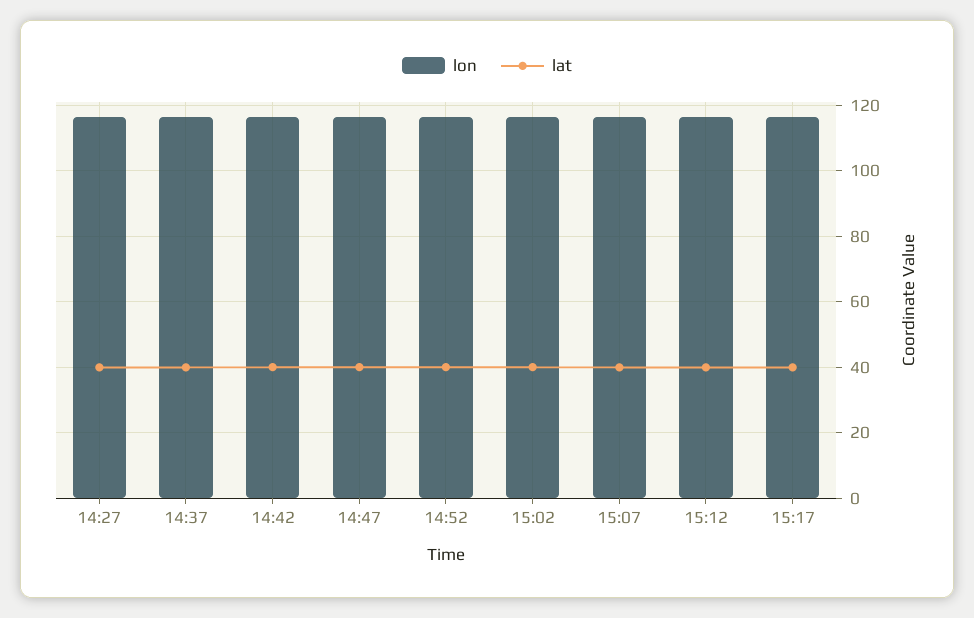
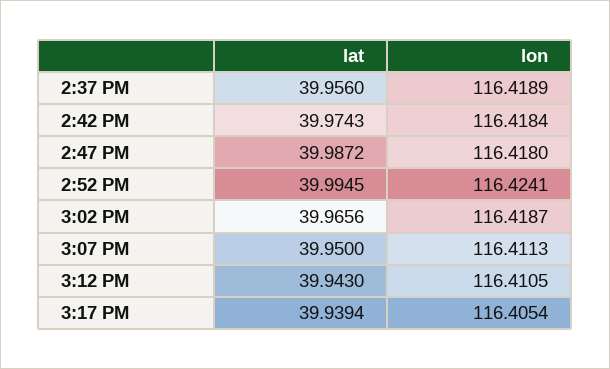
  {
    "lon": {
-     "14:27": 116,
      "14:37": 116.4189,
      "14:42": 116.4184,
      "14:47": 116.418,
      "14:52": 116.4241,
      "15:02": 116.4187,
      "15:07": 116.4113,
      "15:12": 116.4105,
      "15:17": 116.4054
    },
    "lat": {
-     "14:27": 40,
      "14:37": 39.956,
      "14:42": 39.9743,
      "14:47": 39.9872,
      "14:52": 39.9945,
      "15:02": 39.9656,
      "15:07": 39.95,
      "15:12": 39.943,
      "15:17": 39.9394
    }
  }

